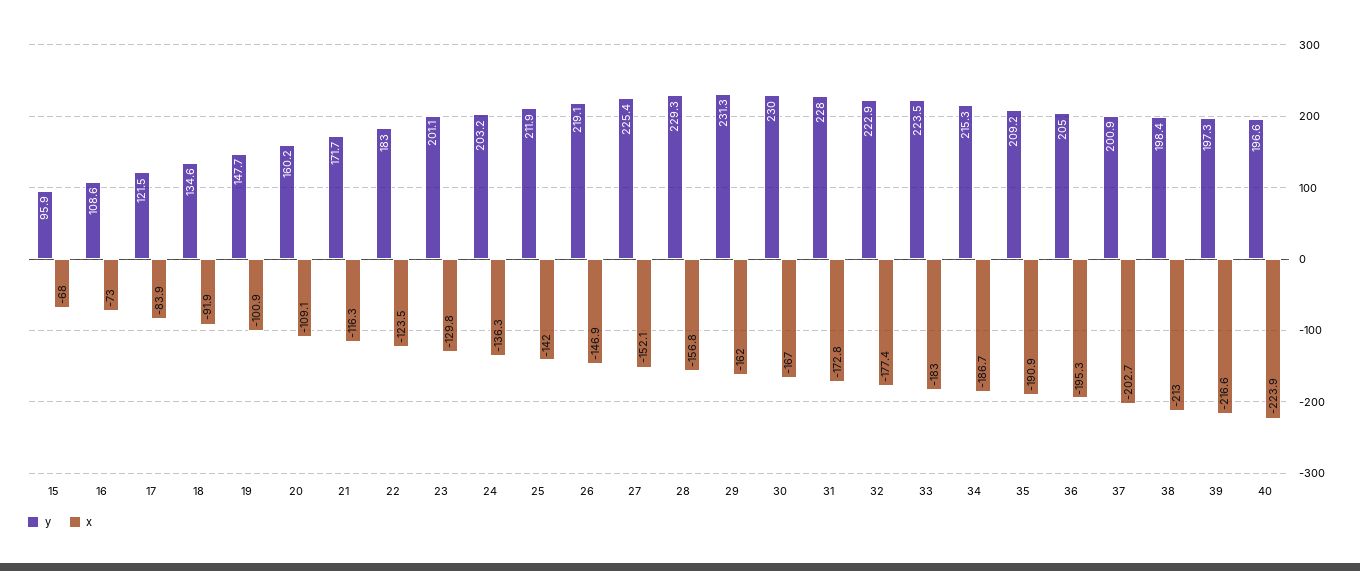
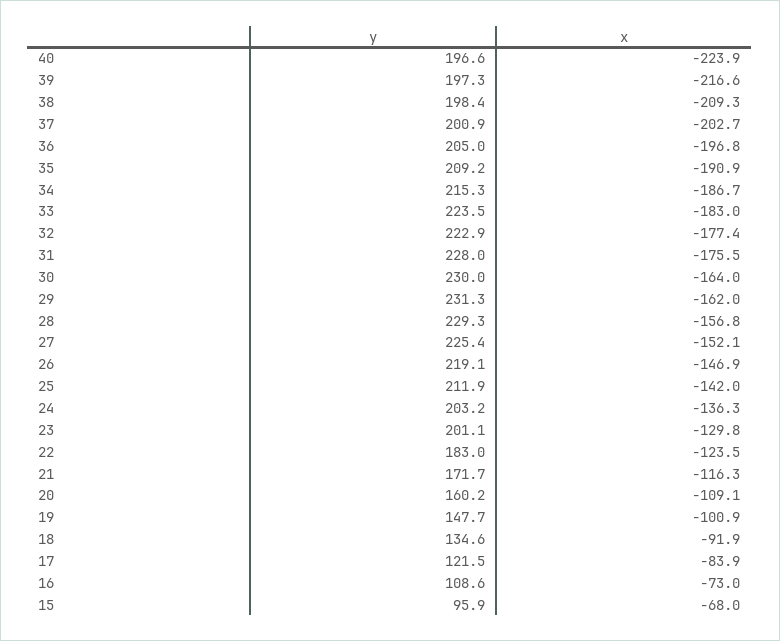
  {
    "y": {
      "15": 95.9,
      "16": 108.6,
      "17": 121.5,
      "18": 134.6,
      "19": 147.7,
      "20": 160.2,
      "21": 171.7,
      "22": 183,
      "23": 201.1,
      "24": 203.2,
      "25": 211.9,
      "26": 219.1,
      "27": 225.4,
      "28": 229.3,
      "29": 231.3,
      "30": 230,
      "31": 228,
      "32": 222.9,
      "33": 223.5,
      "34": 215.3,
      "35": 209.2,
      "36": 205,
      "37": 200.9,
      "38": 198.4,
      "39": 197.3,
      "40": 196.6
    },
    "x": {
      "15": -68,
      "16": -73,
      "17": -83.9,
      "18": -91.9,
      "19": -100.9,
      "20": -109.1,
      "21": -116.3,
      "22": -123.5,
      "23": -129.8,
      "24": -136.3,
      "25": -142,
      "26": -146.9,
      "27": -152.1,
      "28": -156.8,
      "29": -162,
-     "30": -167,
+     "30": -164,
-     "31": -172.8,
+     "31": -175.5,
      "32": -177.4,
      "33": -183,
      "34": -186.7,
      "35": -190.9,
-     "36": -195.3,
+     "36": -196.8,
      "37": -202.7,
-     "38": -213,
+     "38": -209.3,
      "39": -216.6,
      "40": -223.9
    }
  }

